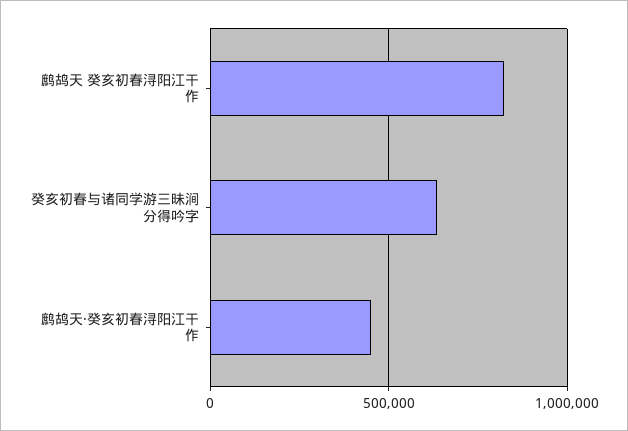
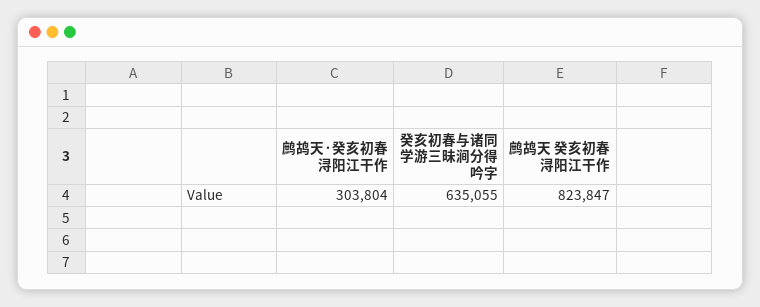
  {
    "鹧鸪天 癸亥初春浔阳江干作": 823847,
    "癸亥初春与诸同学游三昧涧分得吟字": 635055,
-   "鹧鸪天·癸亥初春浔阳江干作": 450000
+   "鹧鸪天·癸亥初春浔阳江干作": 303804
  }

